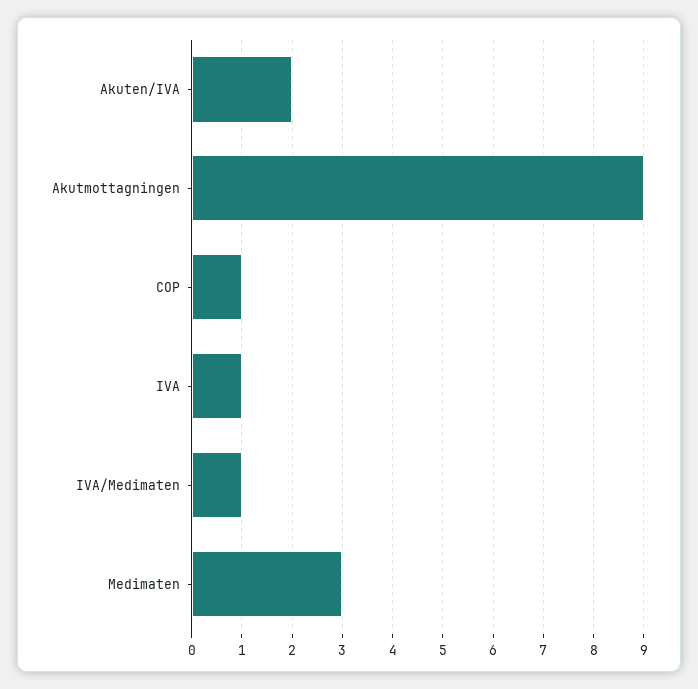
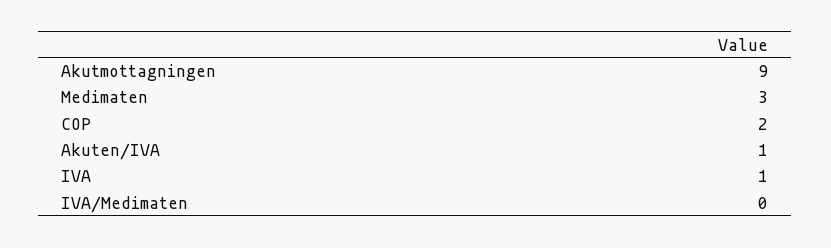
  {
-   "Akuten/IVA": 2,
+   "Akuten/IVA": 1,
    "Akutmottagningen": 9,
-   "COP": 1,
+   "COP": 2,
    "IVA": 1,
-   "IVA/Medimaten": 1,
+   "IVA/Medimaten": 0,
    "Medimaten": 3
  }

